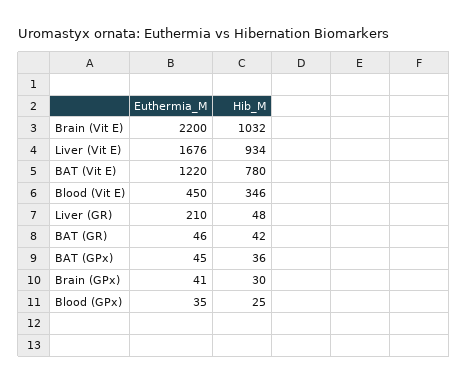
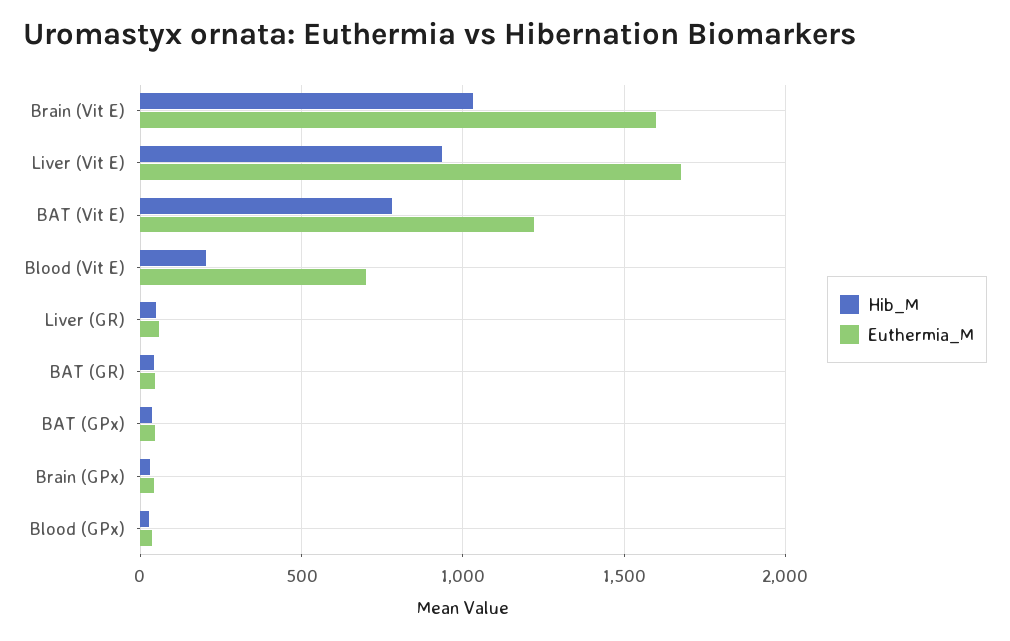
  {
    "Euthermia_M": {
-     "Brain (Vit E)": 2200,
+     "Brain (Vit E)": 1600,
      "Liver (Vit E)": 1676,
      "BAT (Vit E)": 1220,
-     "Blood (Vit E)": 450,
+     "Blood (Vit E)": 700,
-     "Liver (GR)": 210,
+     "Liver (GR)": 50,
      "BAT (GR)": 46,
      "BAT (GPx)": 45,
      "Brain (GPx)": 41,
      "Blood (GPx)": 35
    },
    "Hib_M": {
      "Brain (Vit E)": 1032,
      "Liver (Vit E)": 934,
      "BAT (Vit E)": 780,
-     "Blood (Vit E)": 346,
+     "Blood (Vit E)": 200,
      "Liver (GR)": 48,
      "BAT (GR)": 42,
      "BAT (GPx)": 36,
      "Brain (GPx)": 30,
      "Blood (GPx)": 25
    }
  }

